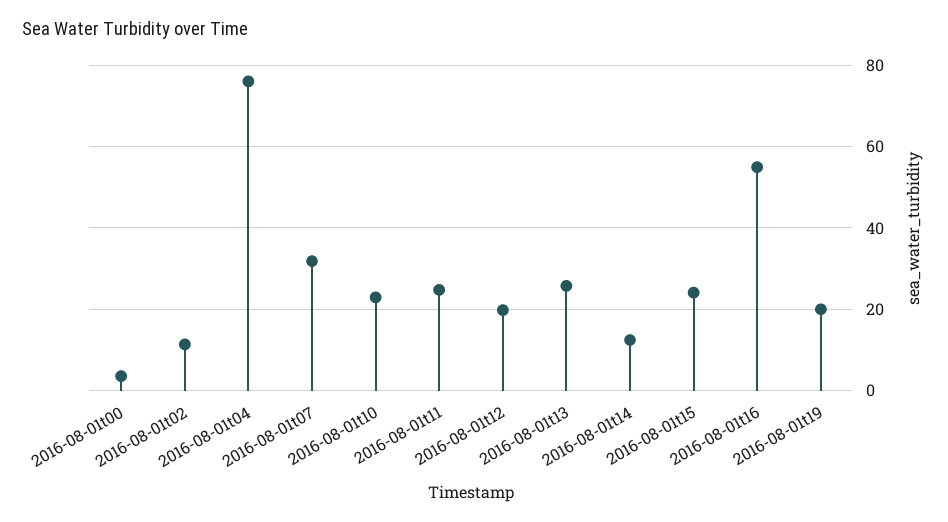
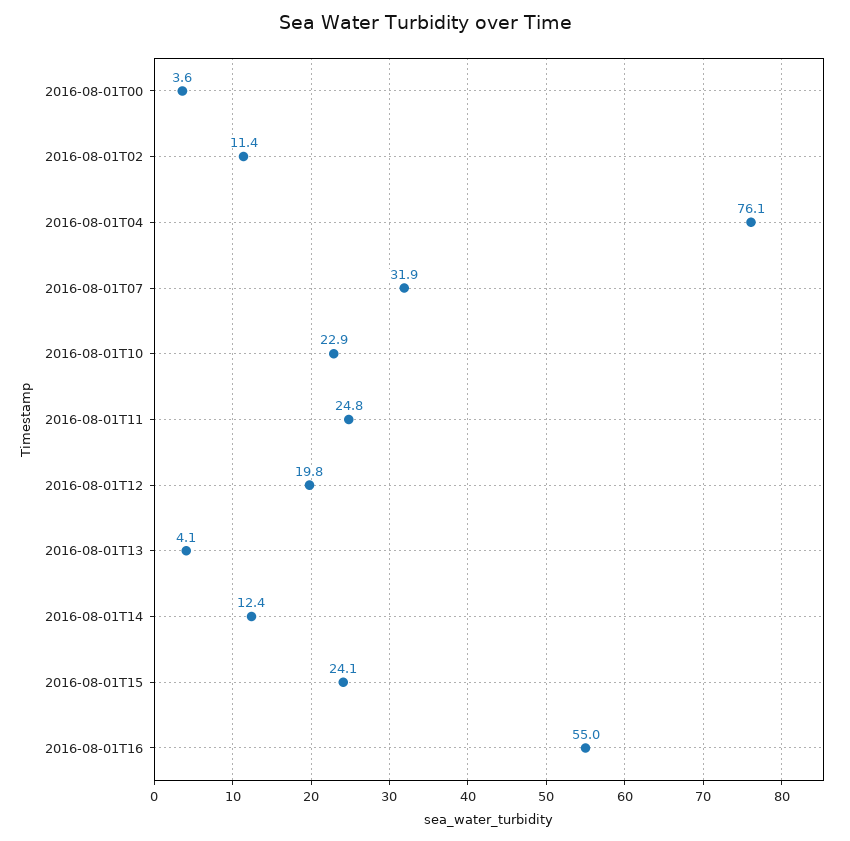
  {
    "2016-08-01t00": 3.6,
    "2016-08-01t02": 11.4,
    "2016-08-01t04": 76.1,
    "2016-08-01t07": 31.9,
    "2016-08-01t10": 22.9,
    "2016-08-01t11": 24.8,
    "2016-08-01t12": 19.8,
-   "2016-08-01t13": 26,
+   "2016-08-01t13": 4.1,
    "2016-08-01t14": 12.4,
    "2016-08-01t15": 24.1,
-   "2016-08-01t16": 55,
+   "2016-08-01t16": 55
-   "2016-08-01t19": 20
  }

